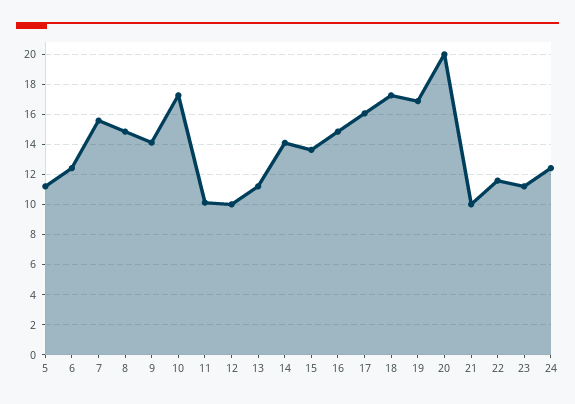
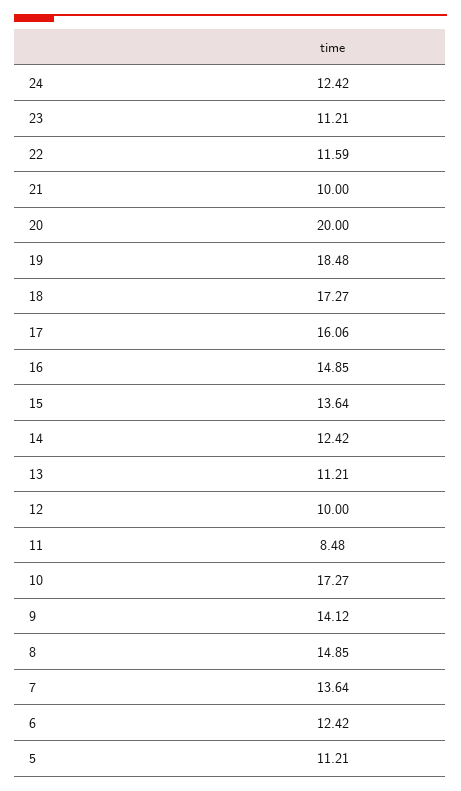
  {
    "5": 11.21,
    "6": 12.42,
-   "7": 15.5,
+   "7": 13.64,
    "8": 14.85,
    "9": 14.12,
    "10": 17.27,
-   "11": 10,
+   "11": 8.48,
    "12": 10,
    "13": 11.21,
-   "14": 14,
+   "14": 12.42,
    "15": 13.64,
    "16": 14.85,
    "17": 16.06,
    "18": 17.27,
-   "19": 17,
+   "19": 18.48,
    "20": 20,
    "21": 10,
    "22": 11.59,
    "23": 11.21,
    "24": 12.42
  }

